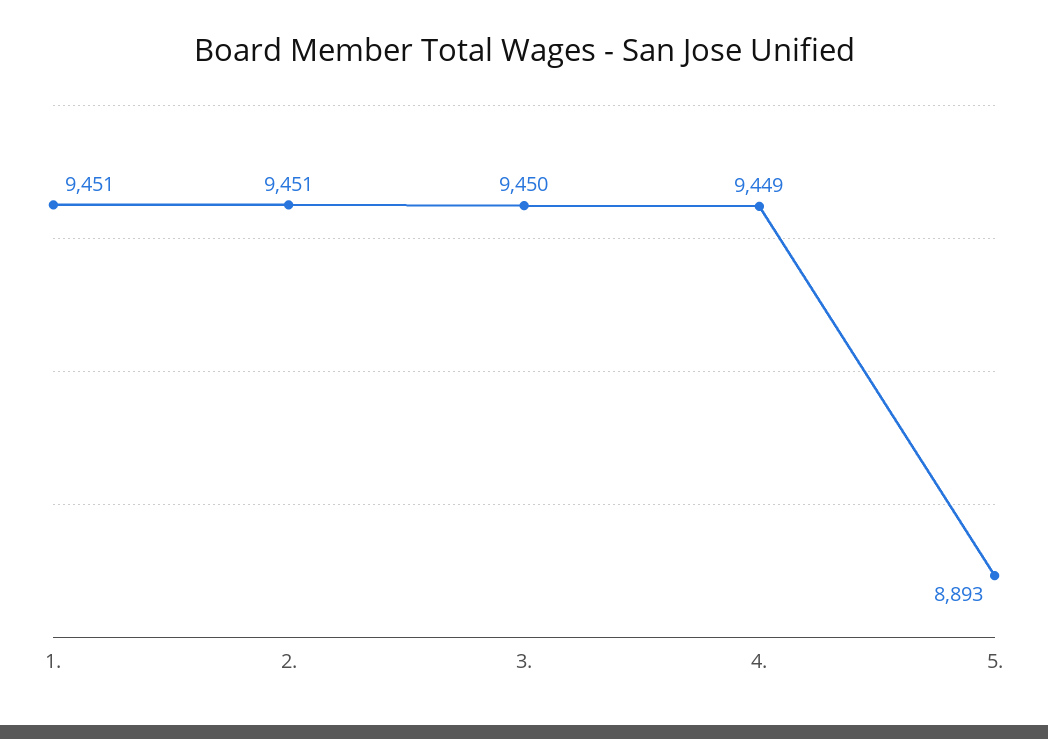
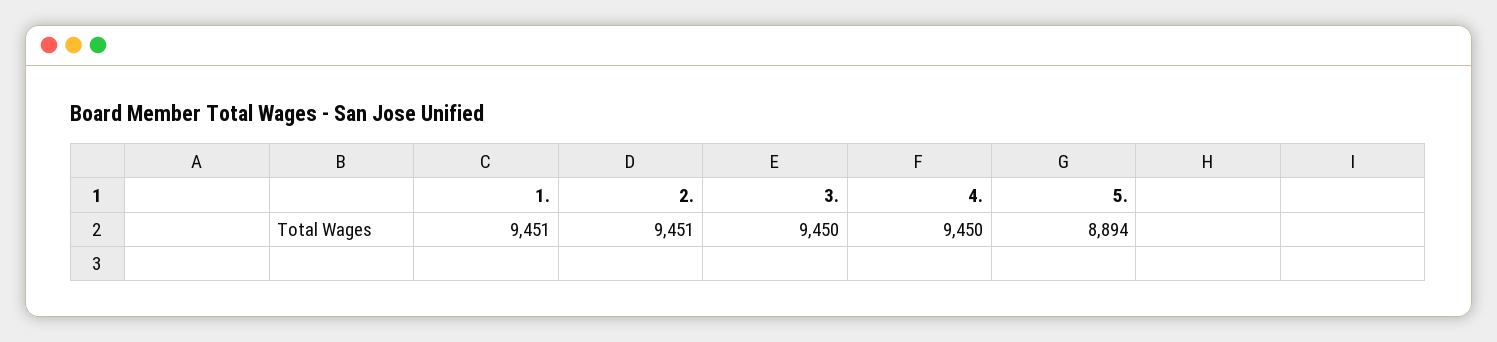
  {
    "1.": 9451,
    "2.": 9451,
    "3.": 9450,
-   "4.": 9449,
+   "4.": 9450,
-   "5.": 8893
+   "5.": 8894
  }

